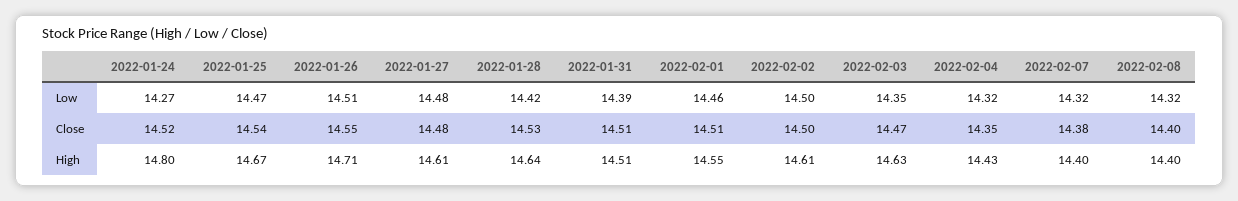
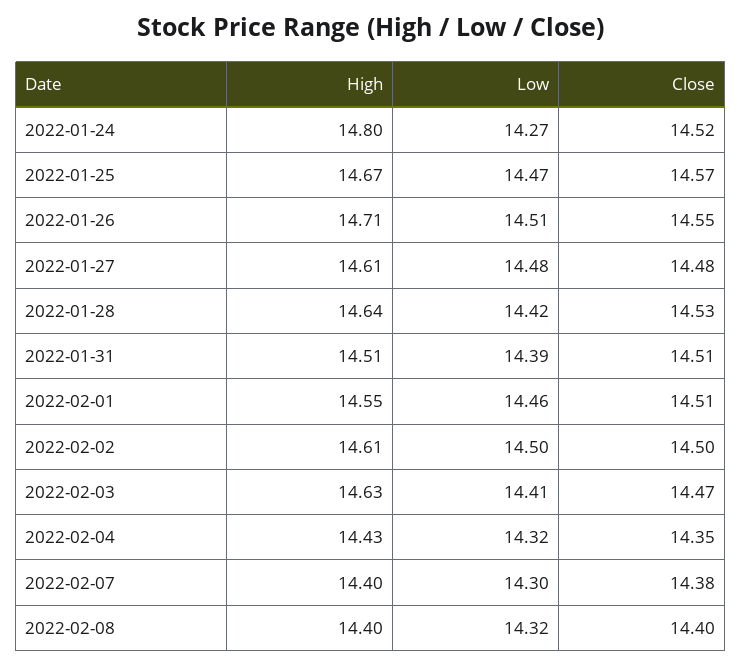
  {
    "2022-01-24": {
      "Low": 14.27,
      "Close": 14.52,
      "High": 14.8
    },
    "2022-01-25": {
      "Low": 14.47,
-     "Close": 14.54,
+     "Close": 14.57,
      "High": 14.67
    },
    "2022-01-26": {
      "Low": 14.51,
      "Close": 14.55,
      "High": 14.71
    },
    "2022-01-27": {
      "Low": 14.48,
      "Close": 14.48,
      "High": 14.61
    },
    "2022-01-28": {
      "Low": 14.42,
      "Close": 14.53,
      "High": 14.64
    },
    "2022-01-31": {
      "Low": 14.39,
      "Close": 14.51,
      "High": 14.51
    },
    "2022-02-01": {
      "Low": 14.46,
      "Close": 14.51,
      "High": 14.55
    },
    "2022-02-02": {
      "Low": 14.5,
      "Close": 14.5,
      "High": 14.61
    },
    "2022-02-03": {
-     "Low": 14.35,
+     "Low": 14.41,
      "Close": 14.47,
      "High": 14.63
    },
    "2022-02-04": {
      "Low": 14.32,
      "Close": 14.35,
      "High": 14.43
    },
    "2022-02-07": {
-     "Low": 14.32,
+     "Low": 14.3,
      "Close": 14.38,
      "High": 14.4
    },
    "2022-02-08": {
      "Low": 14.32,
      "Close": 14.4,
      "High": 14.4
    }
  }

